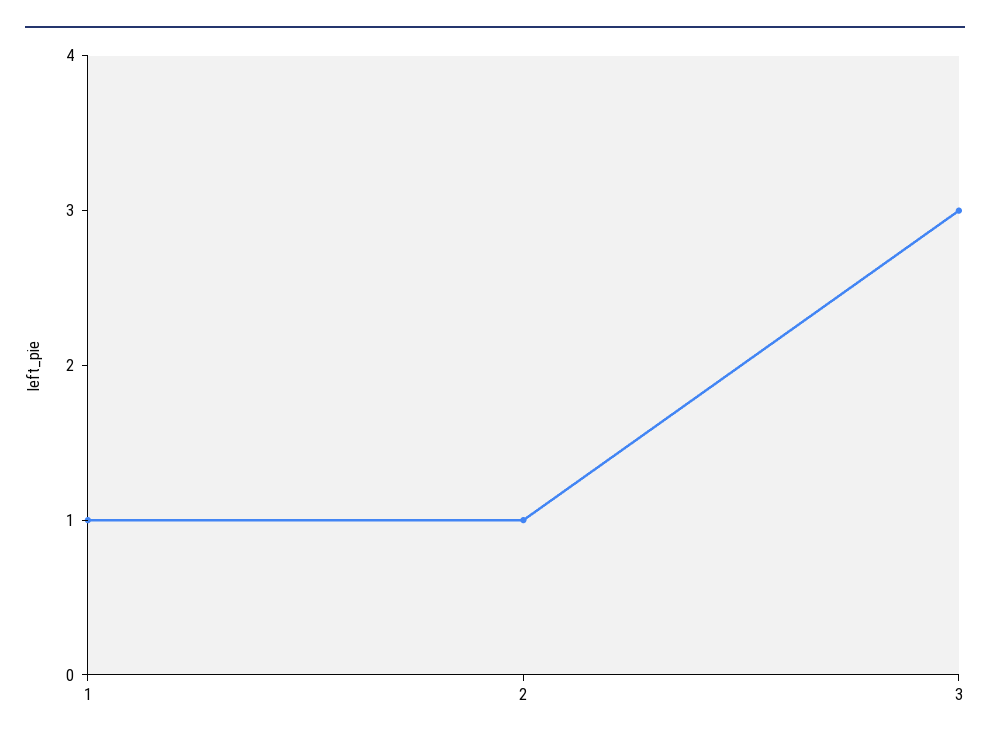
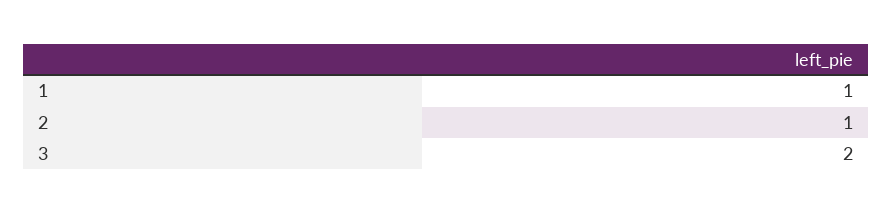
  {
    "1": 1,
    "2": 1,
-   "3": 3
+   "3": 2
  }

